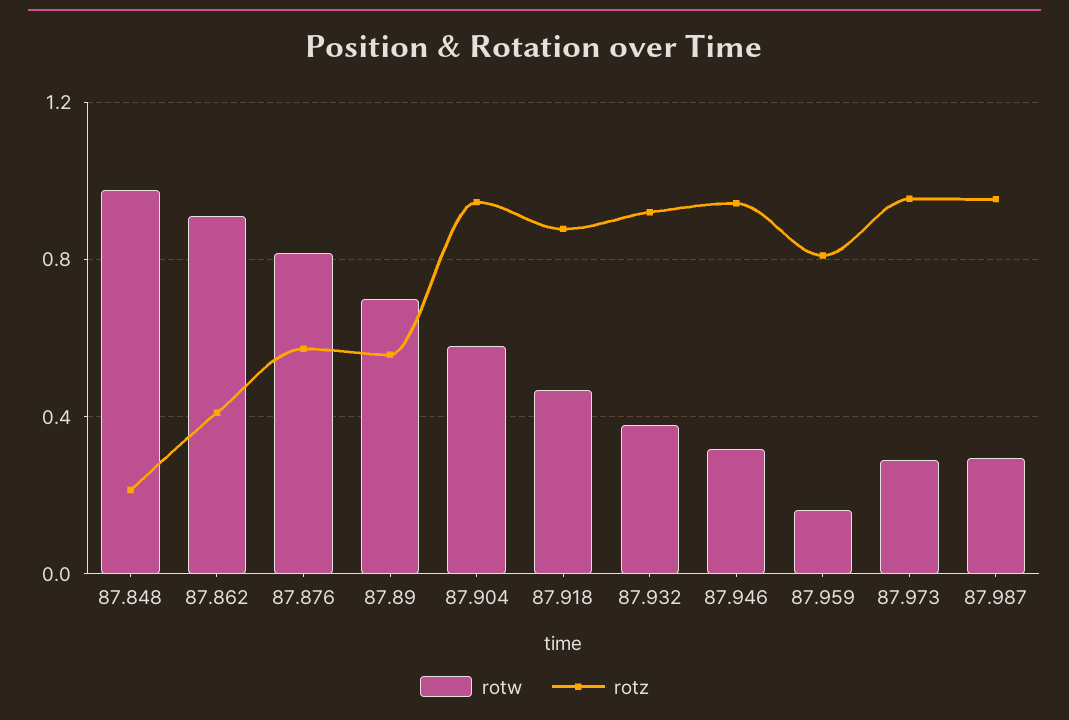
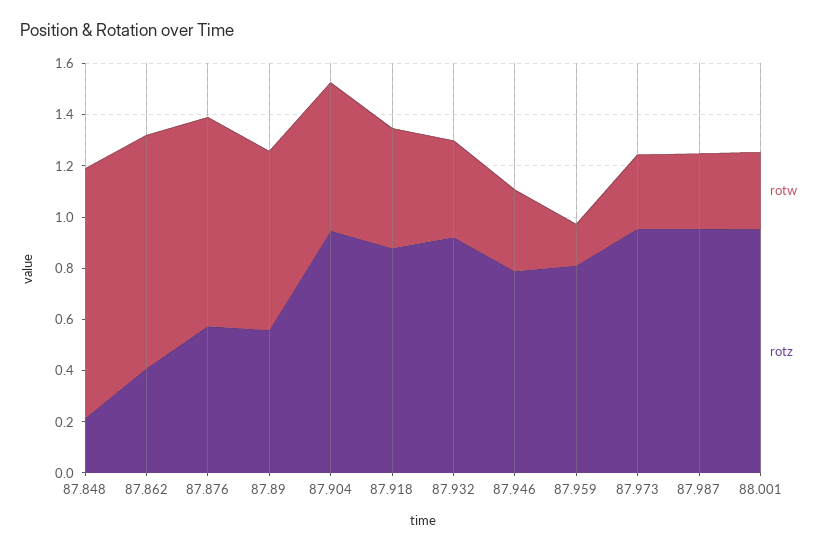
  {
    "rotw": {
      "87.848": 1,
      "87.862": 0.9,
      "87.876": 0.8,
      "87.89": 0.7,
      "87.904": 0.6,
      "87.918": 0.45,
      "87.932": 0.4,
      "87.946": 0.3,
      "87.959": 0.15,
      "87.973": 0.3,
-     "87.987": 0.3
+     "87.987": 0.3,
+     "88.001": 0.3
    },
    "rotz": {
      "87.848": 0.2,
      "87.862": 0.4,
      "87.876": 0.55,
      "87.89": 0.55,
      "87.904": 0.95,
      "87.918": 0.9,
      "87.932": 0.9,
-     "87.946": 0.95,
+     "87.946": 0.8,
      "87.959": 0.8,
      "87.973": 0.95,
-     "87.987": 0.95
+     "87.987": 0.95,
+     "88.001": 0.95
    }
  }

